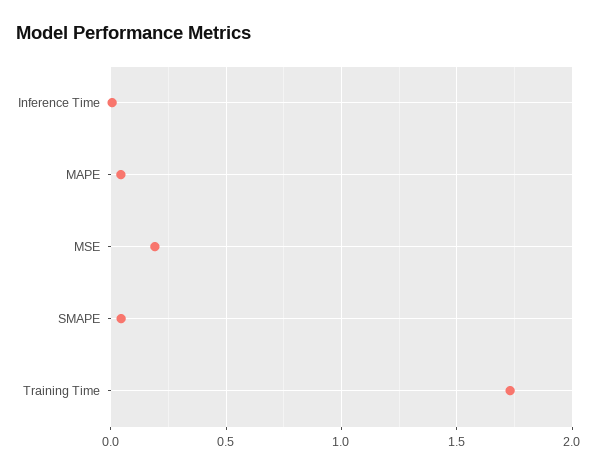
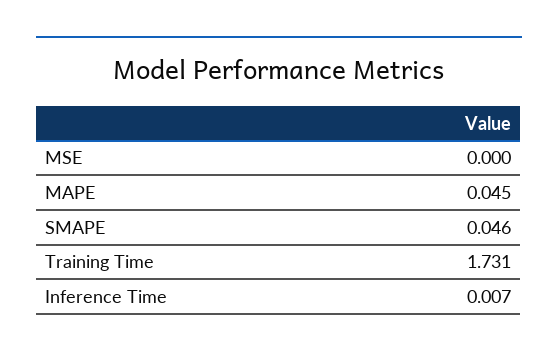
  {
    "Inference Time": 0.007,
    "MAPE": 0.045,
-   "MSE": 0.2,
+   "MSE": 0,
    "SMAPE": 0.046,
    "Training Time": 1.731
  }

